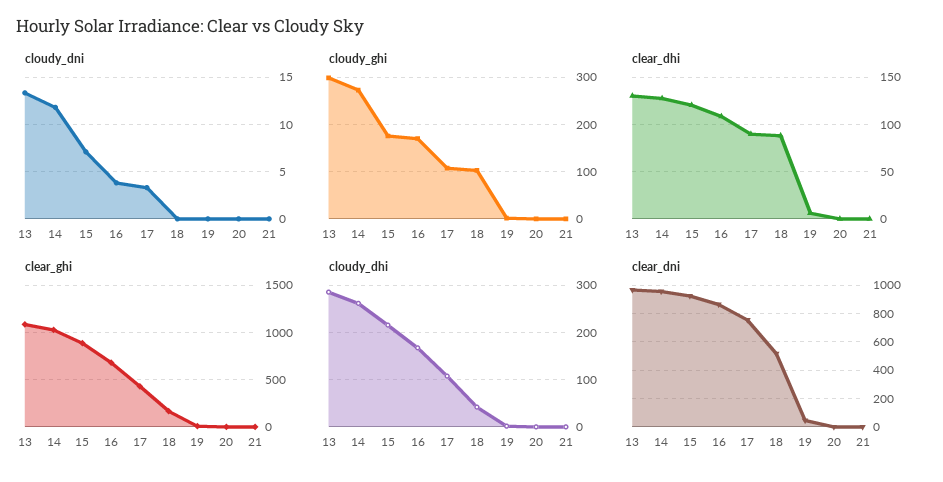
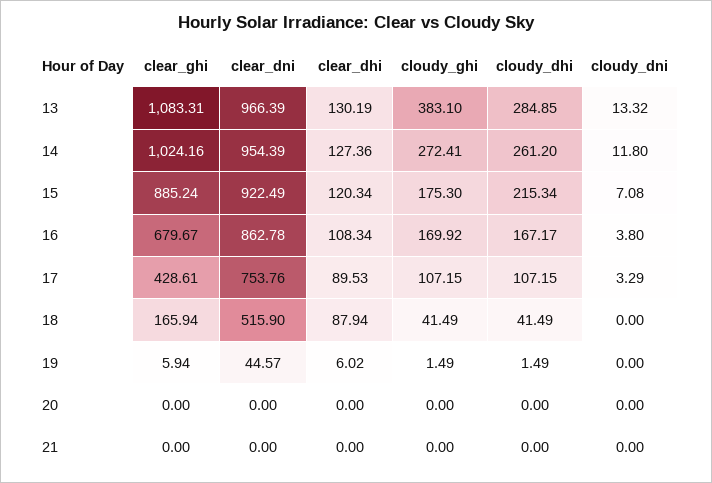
  {
    "cloudy_dni": {
      "13": 13.32,
      "14": 11.8,
      "15": 7.08,
      "16": 3.8,
      "17": 3.29,
      "18": 0,
      "19": 0,
      "20": 0,
      "21": 0
    },
    "cloudy_ghi": {
-     "13": 300,
+     "13": 383.1,
      "14": 272.41,
      "15": 175.3,
      "16": 169.92,
      "17": 107.15,
-     "18": 100,
+     "18": 41.49,
      "19": 1.49,
      "20": 0,
      "21": 0
    },
    "clear_dhi": {
      "13": 130.19,
      "14": 127.36,
      "15": 120.34,
      "16": 108.34,
      "17": 89.53,
      "18": 87.94,
      "19": 6.02,
      "20": 0,
      "21": 0
    },
    "clear_ghi": {
      "13": 1083.31,
      "14": 1024.16,
      "15": 885.24,
      "16": 679.67,
      "17": 428.61,
      "18": 165.94,
      "19": 5.94,
      "20": 0,
      "21": 0
    },
    "cloudy_dhi": {
      "13": 284.85,
      "14": 261.2,
      "15": 215.34,
      "16": 167.17,
      "17": 107.15,
      "18": 41.49,
      "19": 1.49,
      "20": 0,
      "21": 0
    },
    "clear_dni": {
      "13": 966.39,
      "14": 954.39,
      "15": 922.49,
      "16": 862.78,
      "17": 753.76,
      "18": 515.9,
      "19": 44.57,
      "20": 0,
      "21": 0
    }
  }

